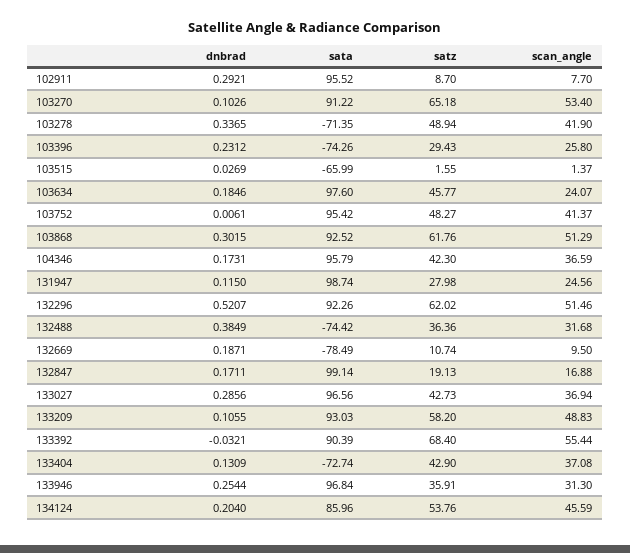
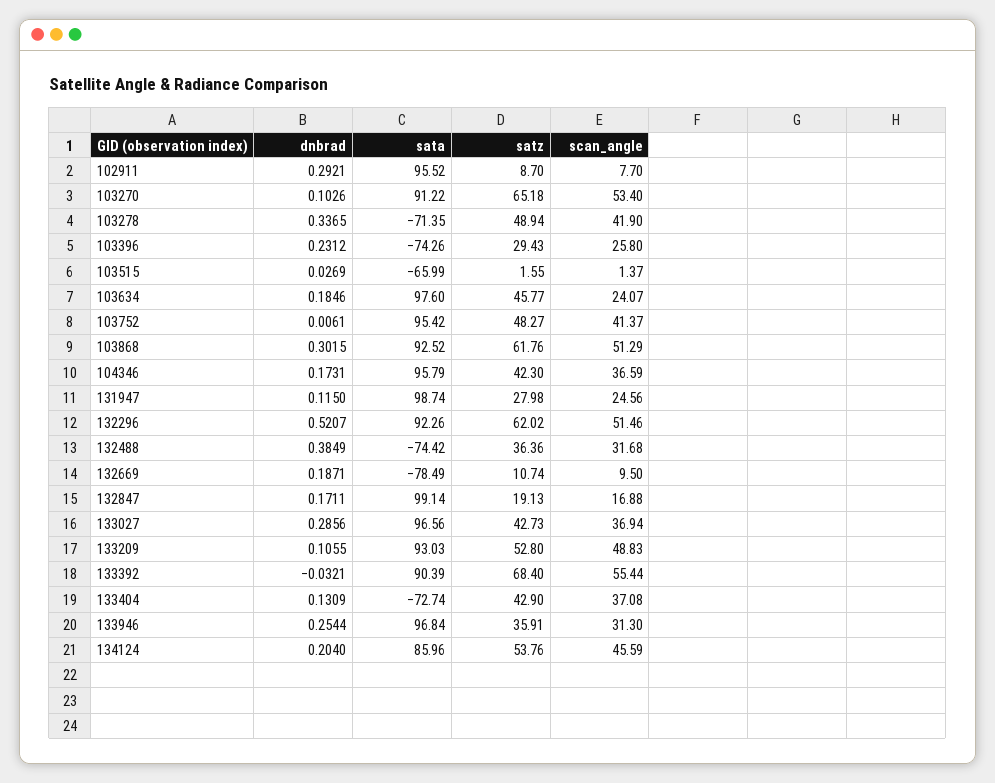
  {
    "dnbrad": {
      "102911": 0.2921,
      "103270": 0.1026,
      "103278": 0.3365,
      "103396": 0.2312,
      "103515": 0.0269,
      "103634": 0.1846,
      "103752": 0.0061,
      "103868": 0.3015,
      "104346": 0.1731,
      "131947": 0.115,
      "132296": 0.5207,
      "132488": 0.3849,
      "132669": 0.1871,
      "132847": 0.1711,
      "133027": 0.2856,
      "133209": 0.1055,
      "133392": -0.0321,
      "133404": 0.1309,
      "133946": 0.2544,
      "134124": 0.204
    },
    "sata": {
      "102911": 95.52,
      "103270": 91.22,
      "103278": -71.35,
      "103396": -74.26,
      "103515": -65.99,
      "103634": 97.6,
      "103752": 95.42,
      "103868": 92.52,
      "104346": 95.79,
      "131947": 98.74,
      "132296": 92.26,
      "132488": -74.42,
      "132669": -78.49,
      "132847": 99.14,
      "133027": 96.56,
      "133209": 93.03,
      "133392": 90.39,
      "133404": -72.74,
      "133946": 96.84,
      "134124": 85.96
    },
    "satz": {
      "102911": 8.7,
      "103270": 65.18,
      "103278": 48.94,
      "103396": 29.43,
      "103515": 1.55,
      "103634": 45.77,
      "103752": 48.27,
      "103868": 61.76,
      "104346": 42.3,
      "131947": 27.98,
      "132296": 62.02,
      "132488": 36.36,
      "132669": 10.74,
      "132847": 19.13,
      "133027": 42.73,
-     "133209": 58.2,
+     "133209": 52.8,
      "133392": 68.4,
      "133404": 42.9,
      "133946": 35.91,
      "134124": 53.76
    },
    "scan_angle": {
      "102911": 7.7,
      "103270": 53.4,
      "103278": 41.9,
      "103396": 25.8,
      "103515": 1.37,
      "103634": 24.07,
      "103752": 41.37,
      "103868": 51.29,
      "104346": 36.59,
      "131947": 24.56,
      "132296": 51.46,
      "132488": 31.68,
      "132669": 9.5,
      "132847": 16.88,
      "133027": 36.94,
      "133209": 48.83,
      "133392": 55.44,
      "133404": 37.08,
      "133946": 31.3,
      "134124": 45.59
    }
  }

